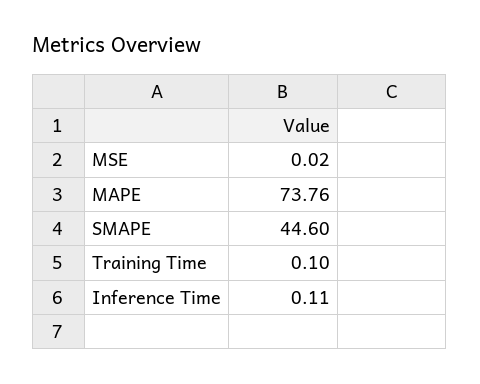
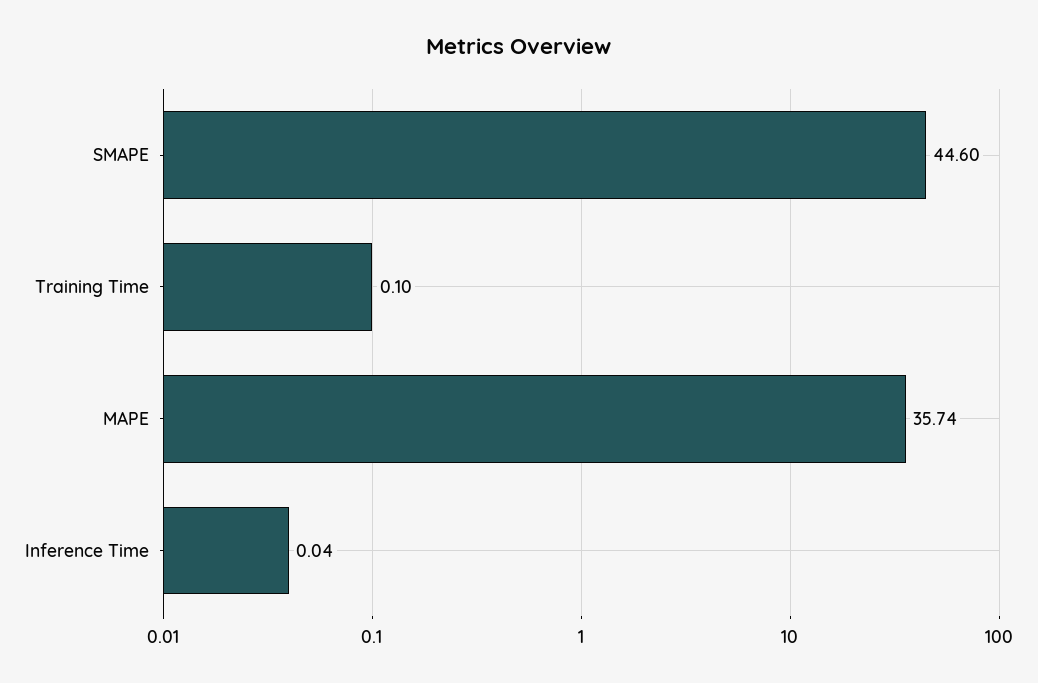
  {
-   "MSE": 0.02,
-   "MAPE": 73.76,
+   "MAPE": 35.74,
    "SMAPE": 44.6,
    "Training Time": 0.1,
-   "Inference Time": 0.11
+   "Inference Time": 0.04
  }

